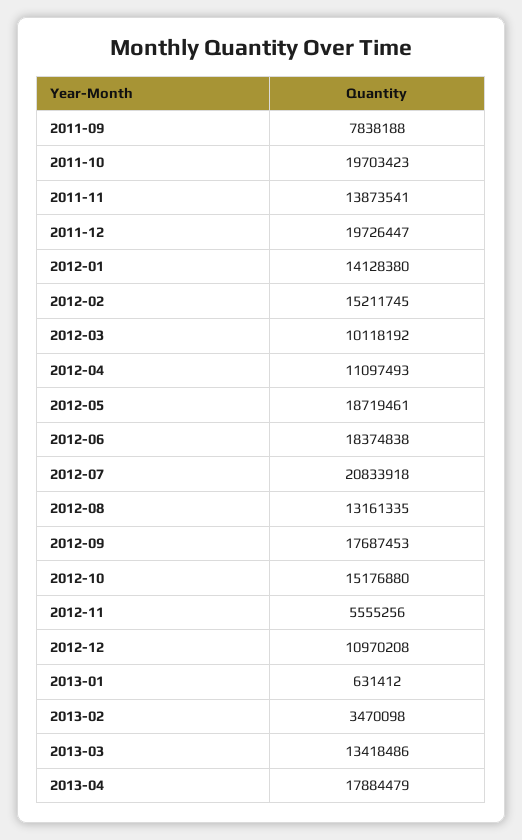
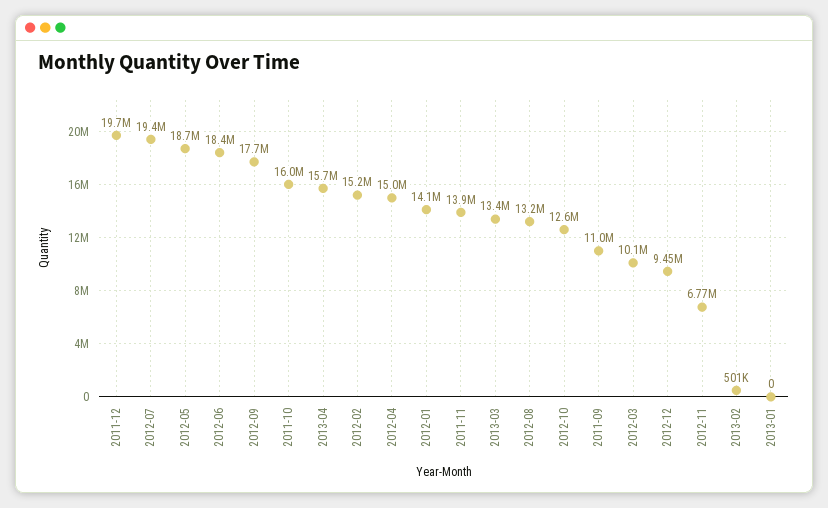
  {
-   "2011-09": 7838188,
+   "2011-09": 11000000,
-   "2011-10": 19703423,
+   "2011-10": 16000000,
    "2011-11": 13873541,
    "2011-12": 19726447,
    "2012-01": 14128380,
    "2012-02": 15211745,
    "2012-03": 10118192,
-   "2012-04": 11097493,
+   "2012-04": 15000000,
    "2012-05": 18719461,
    "2012-06": 18374838,
-   "2012-07": 20833918,
+   "2012-07": 19400000,
    "2012-08": 13161335,
    "2012-09": 17687453,
-   "2012-10": 15176880,
+   "2012-10": 12600000,
-   "2012-11": 5555256,
+   "2012-11": 6770000,
-   "2012-12": 10970208,
+   "2012-12": 9450000,
-   "2013-01": 631412,
+   "2013-01": 0,
-   "2013-02": 3470098,
+   "2013-02": 501000,
    "2013-03": 13418486,
-   "2013-04": 17884479
+   "2013-04": 15700000
  }

